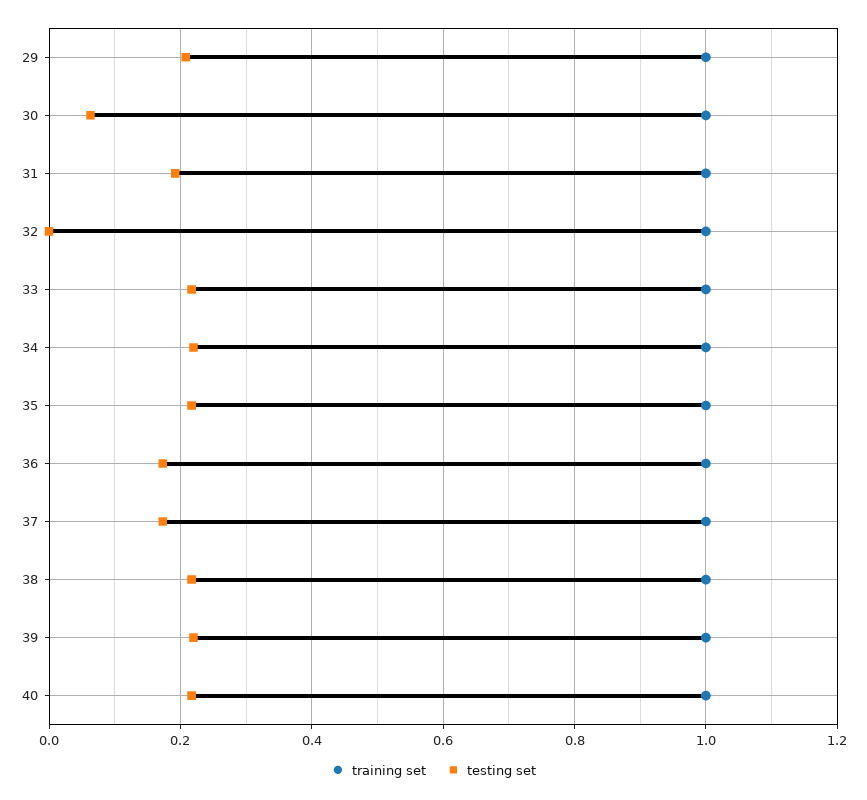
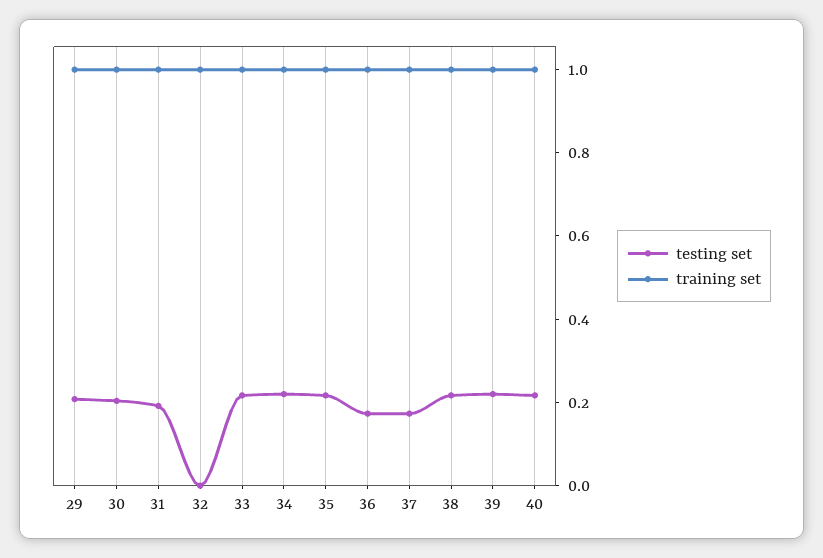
  {
    "training set": {
      "29": 1,
      "30": 1,
      "31": 1,
      "32": 1,
      "33": 1,
      "34": 1,
      "35": 1,
      "36": 1,
      "37": 1,
      "38": 1,
      "39": 1,
      "40": 1
    },
    "testing set": {
      "29": 0.2,
-     "30": 0.06,
+     "30": 0.2,
      "31": 0.2,
      "32": 0,
      "33": 0.22,
      "34": 0.22,
      "35": 0.22,
      "36": 0.18,
      "37": 0.18,
      "38": 0.22,
      "39": 0.22,
      "40": 0.22
    }
  }

